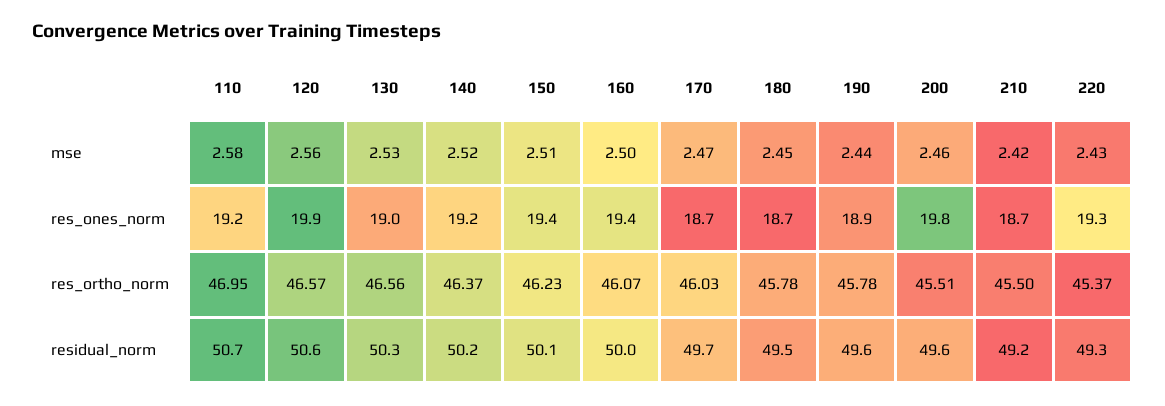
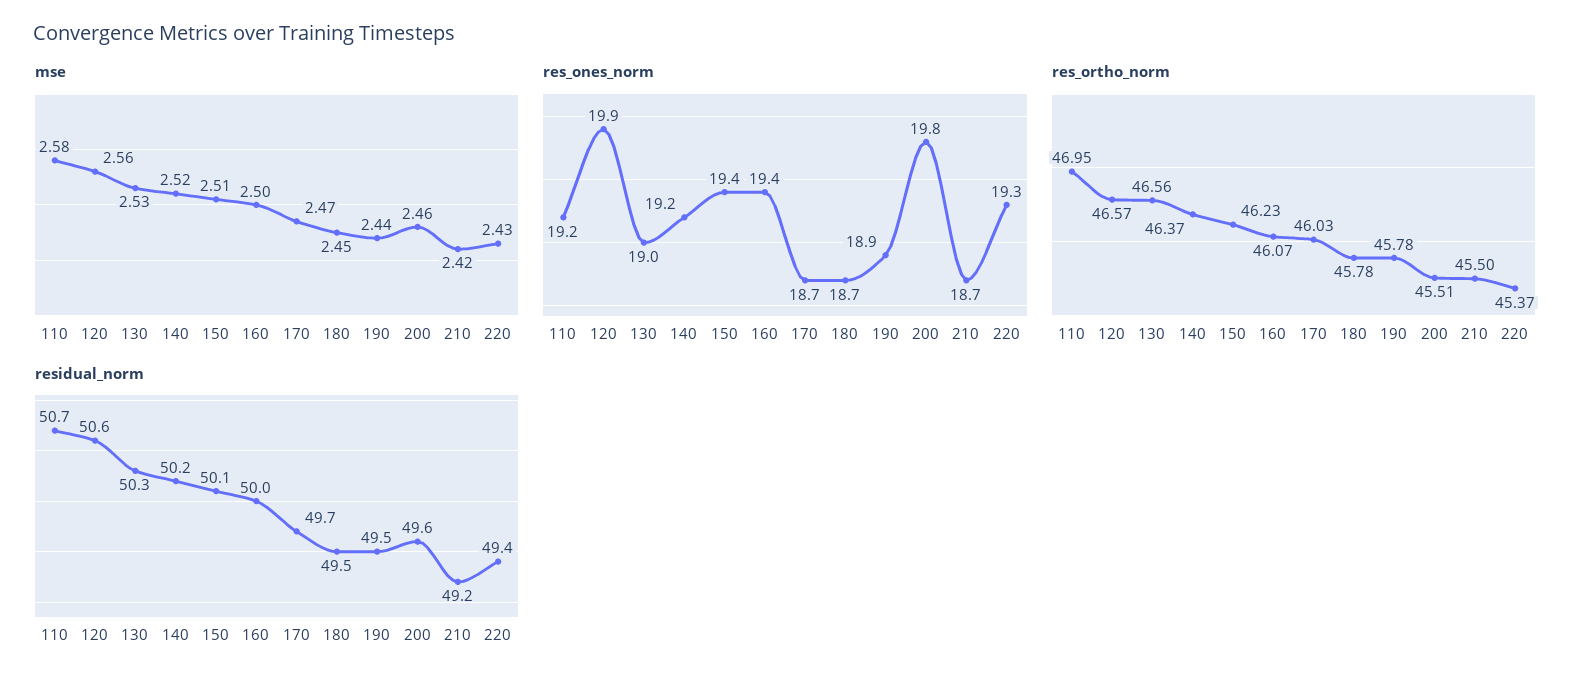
  {
    "mse": {
      "110": 2.58,
      "120": 2.56,
      "130": 2.53,
      "140": 2.52,
      "150": 2.51,
      "160": 2.5,
      "170": 2.47,
      "180": 2.45,
      "190": 2.44,
      "200": 2.46,
      "210": 2.42,
      "220": 2.43
    },
    "res_ones_norm": {
      "110": 19.2,
      "120": 19.9,
      "130": 19,
      "140": 19.2,
      "150": 19.4,
      "160": 19.4,
      "170": 18.7,
      "180": 18.7,
      "190": 18.9,
      "200": 19.8,
      "210": 18.7,
      "220": 19.3
    },
    "res_ortho_norm": {
      "110": 46.95,
      "120": 46.57,
      "130": 46.56,
      "140": 46.37,
      "150": 46.23,
      "160": 46.07,
      "170": 46.03,
      "180": 45.78,
      "190": 45.78,
      "200": 45.51,
      "210": 45.5,
      "220": 45.37
    },
    "residual_norm": {
      "110": 50.7,
      "120": 50.6,
      "130": 50.3,
      "140": 50.2,
      "150": 50.1,
      "160": 50,
      "170": 49.7,
      "180": 49.5,
-     "190": 49.6,
+     "190": 49.5,
      "200": 49.6,
      "210": 49.2,
-     "220": 49.3
+     "220": 49.4
    }
  }

